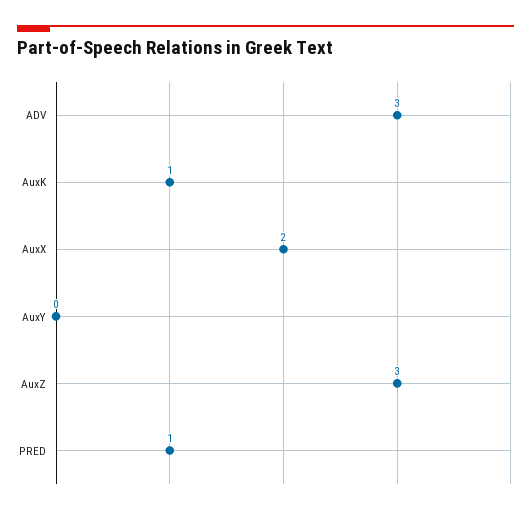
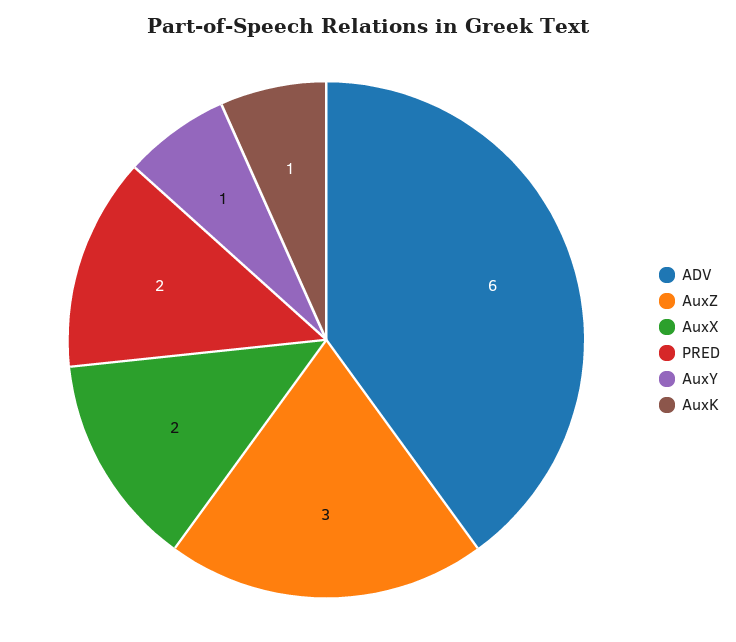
  {
-   "ADV": 3,
+   "ADV": 6,
    "AuxK": 1,
    "AuxX": 2,
-   "AuxY": 0,
+   "AuxY": 1,
    "AuxZ": 3,
-   "PRED": 1
+   "PRED": 2
  }

